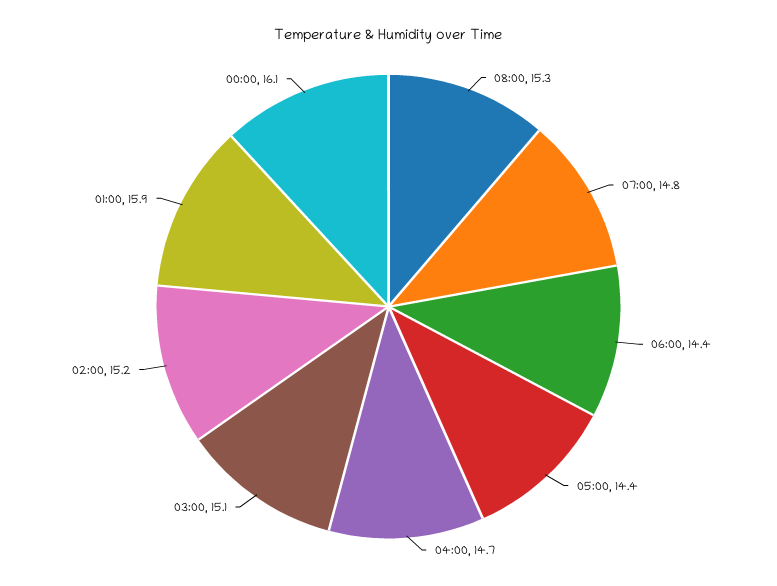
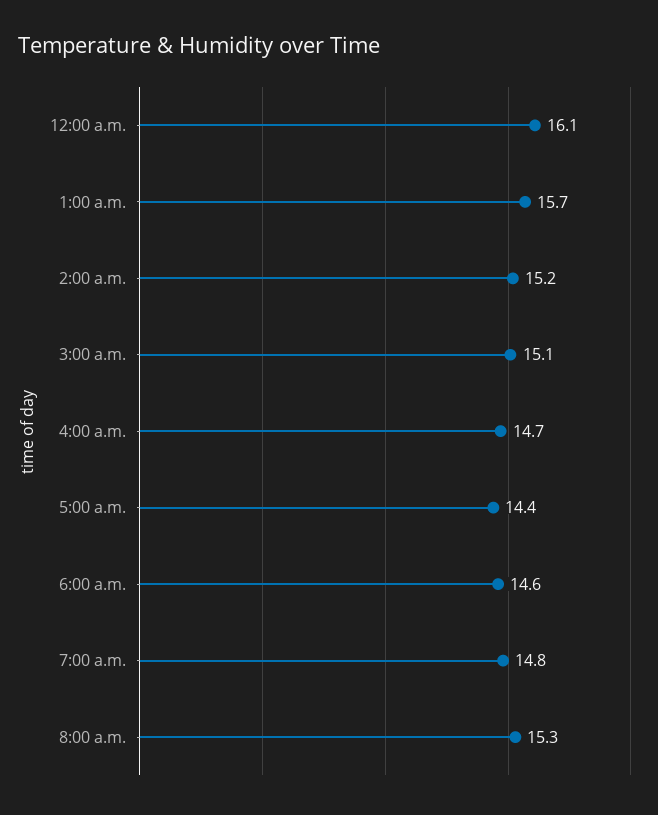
  {
    "08:00": 15.3,
    "07:00": 14.8,
-   "06:00": 14.4,
+   "06:00": 14.6,
    "05:00": 14.4,
    "04:00": 14.7,
    "03:00": 15.1,
    "02:00": 15.2,
-   "01:00": 15.9,
+   "01:00": 15.7,
    "00:00": 16.1
  }

